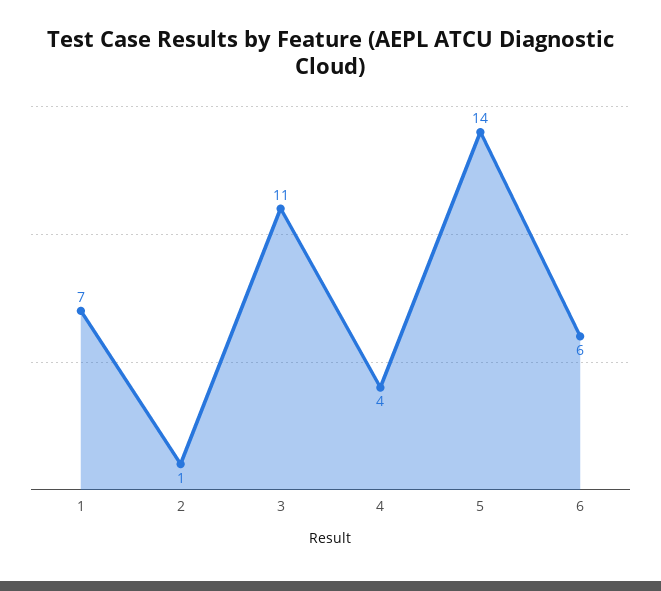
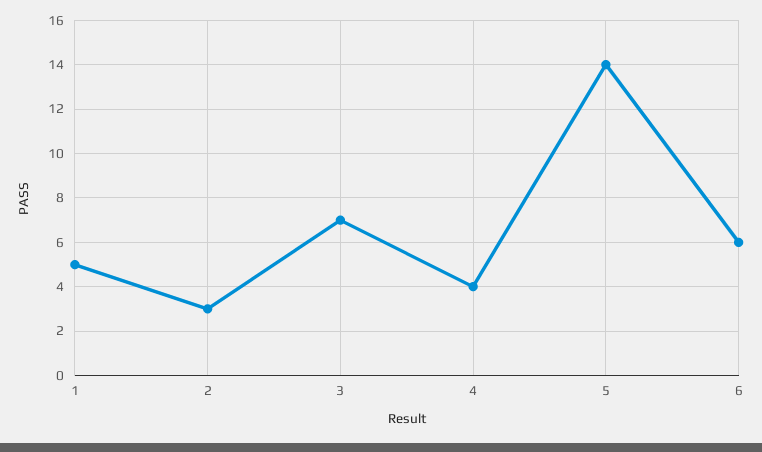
  {
-   "1": 7,
+   "1": 5,
-   "2": 1,
+   "2": 3,
-   "3": 11,
+   "3": 7,
    "4": 4,
    "5": 14,
    "6": 6
  }

